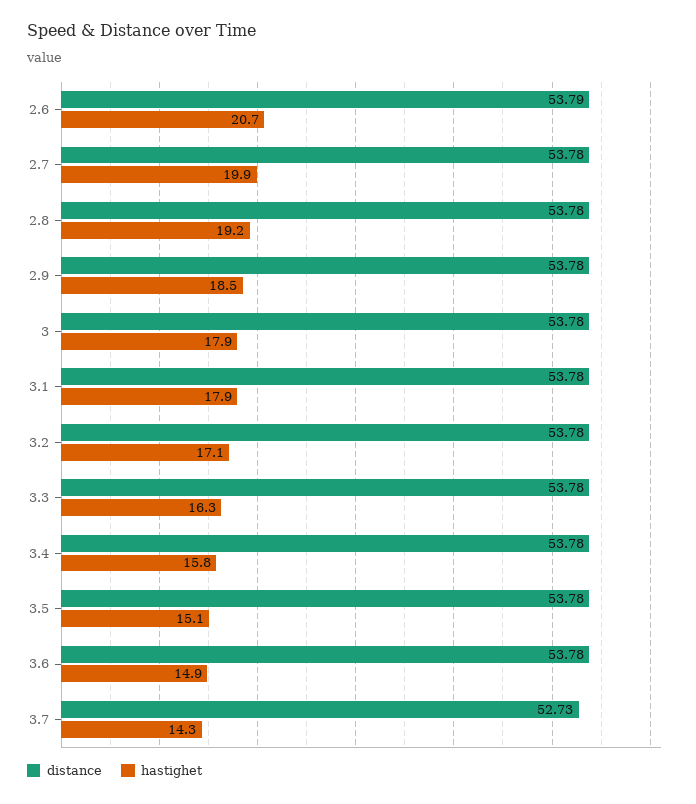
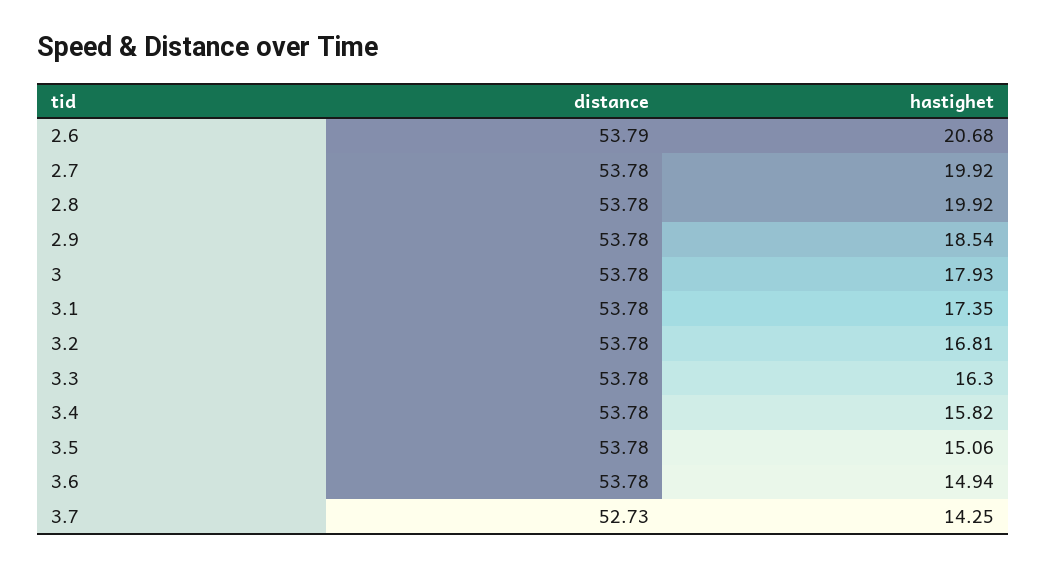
  {
    "distance": {
      "2.6": 53.79,
      "2.7": 53.78,
      "2.8": 53.78,
      "2.9": 53.78,
      "3": 53.78,
      "3.1": 53.78,
      "3.2": 53.78,
      "3.3": 53.78,
      "3.4": 53.78,
      "3.5": 53.78,
      "3.6": 53.78,
      "3.7": 52.73
    },
    "hastighet": {
      "2.6": 20.68,
      "2.7": 19.92,
-     "2.8": 19.2,
+     "2.8": 19.92,
      "2.9": 18.54,
      "3": 17.93,
-     "3.1": 17.9,
+     "3.1": 17.35,
-     "3.2": 17.1,
+     "3.2": 16.81,
      "3.3": 16.3,
      "3.4": 15.82,
      "3.5": 15.06,
      "3.6": 14.94,
      "3.7": 14.25
    }
  }

